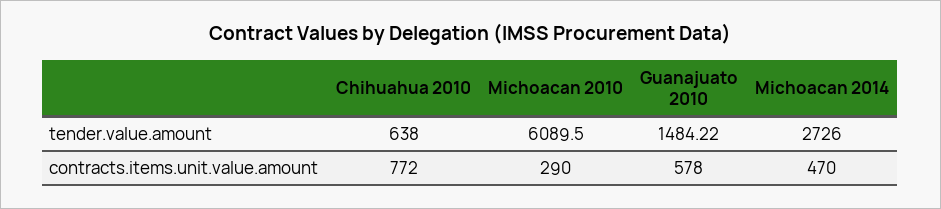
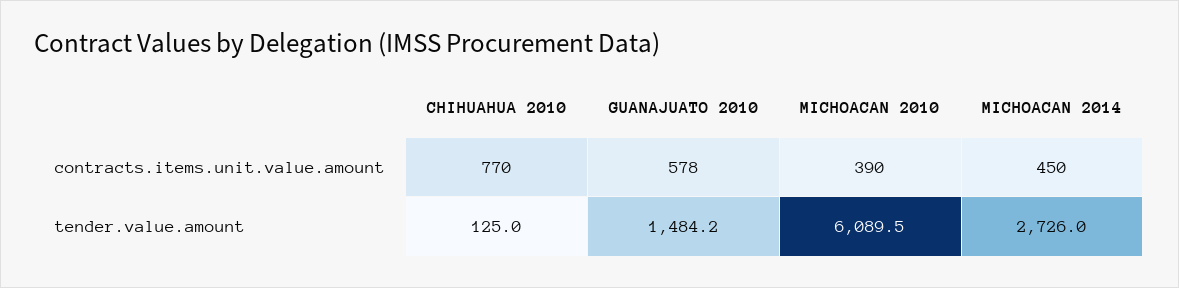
  {
    "Chihuahua 2010": {
-     "tender.value.amount": 638,
+     "tender.value.amount": 125,
-     "contracts.items.unit.value.amount": 772
+     "contracts.items.unit.value.amount": 770
    },
    "Michoacan 2010": {
      "tender.value.amount": 6089.5,
-     "contracts.items.unit.value.amount": 290
+     "contracts.items.unit.value.amount": 390
    },
    "Guanajuato 2010": {
      "tender.value.amount": 1484.22,
      "contracts.items.unit.value.amount": 578
    },
    "Michoacan 2014": {
      "tender.value.amount": 2726,
-     "contracts.items.unit.value.amount": 470
+     "contracts.items.unit.value.amount": 450
    }
  }

